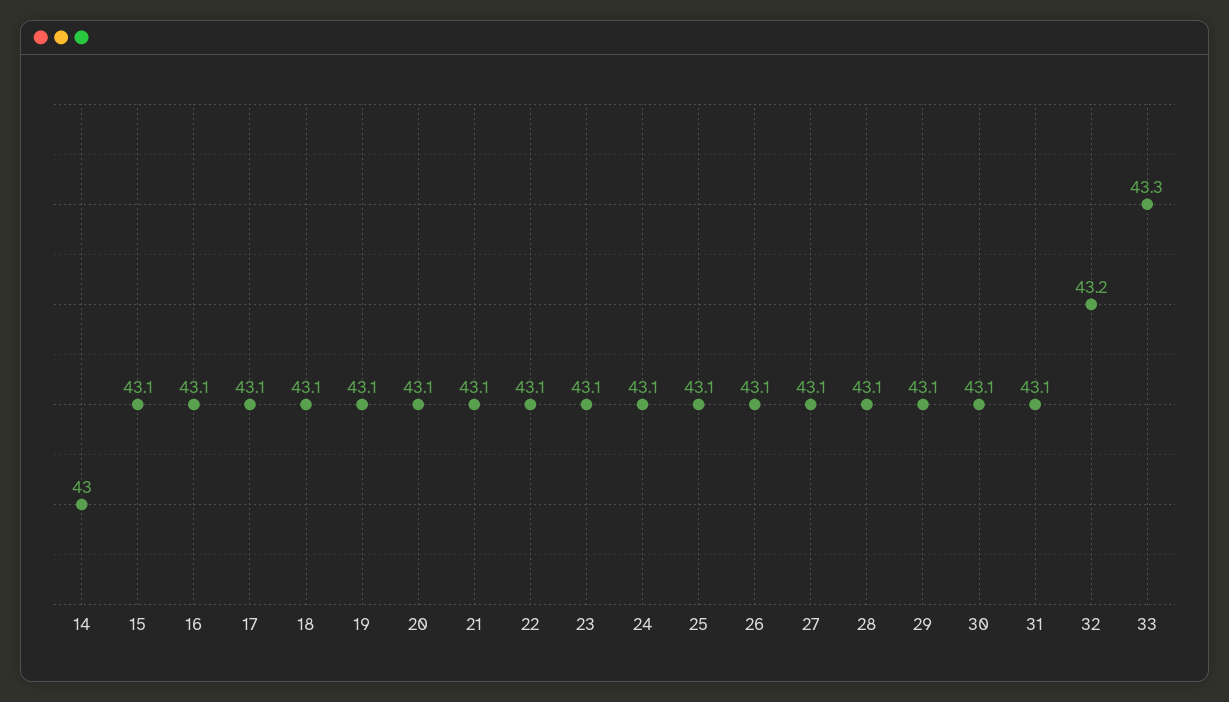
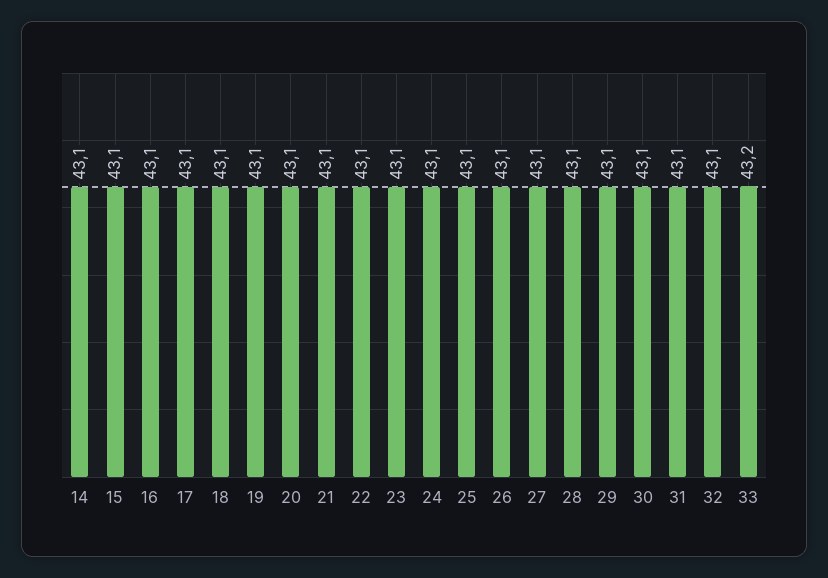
  {
-   "14": 43,
+   "14": 43.1,
    "15": 43.1,
    "16": 43.1,
    "17": 43.1,
    "18": 43.1,
    "19": 43.1,
    "20": 43.1,
    "21": 43.1,
    "22": 43.1,
    "23": 43.1,
    "24": 43.1,
    "25": 43.1,
    "26": 43.1,
    "27": 43.1,
    "28": 43.1,
    "29": 43.1,
    "30": 43.1,
    "31": 43.1,
-   "32": 43.2,
+   "32": 43.1,
-   "33": 43.3
+   "33": 43.2
  }

